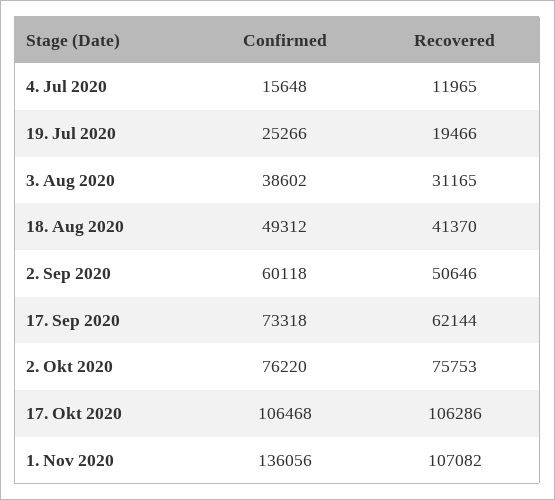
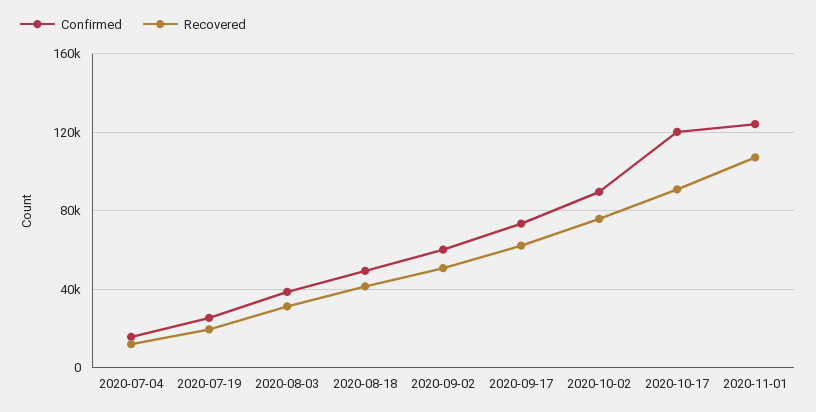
  {
    "Confirmed": {
      "4. Jul 2020": 15648,
      "19. Jul 2020": 25266,
      "3. Aug 2020": 38602,
      "18. Aug 2020": 49312,
      "2. Sep 2020": 60118,
      "17. Sep 2020": 73318,
-     "2. Okt 2020": 76220,
+     "2. Okt 2020": 90000,
-     "17. Okt 2020": 106468,
+     "17. Okt 2020": 120000,
-     "1. Nov 2020": 136056
+     "1. Nov 2020": 125000
    },
    "Recovered": {
      "4. Jul 2020": 11965,
      "19. Jul 2020": 19466,
      "3. Aug 2020": 31165,
      "18. Aug 2020": 41370,
      "2. Sep 2020": 50646,
      "17. Sep 2020": 62144,
      "2. Okt 2020": 75753,
-     "17. Okt 2020": 106286,
+     "17. Okt 2020": 90000,
      "1. Nov 2020": 107082
    }
  }

